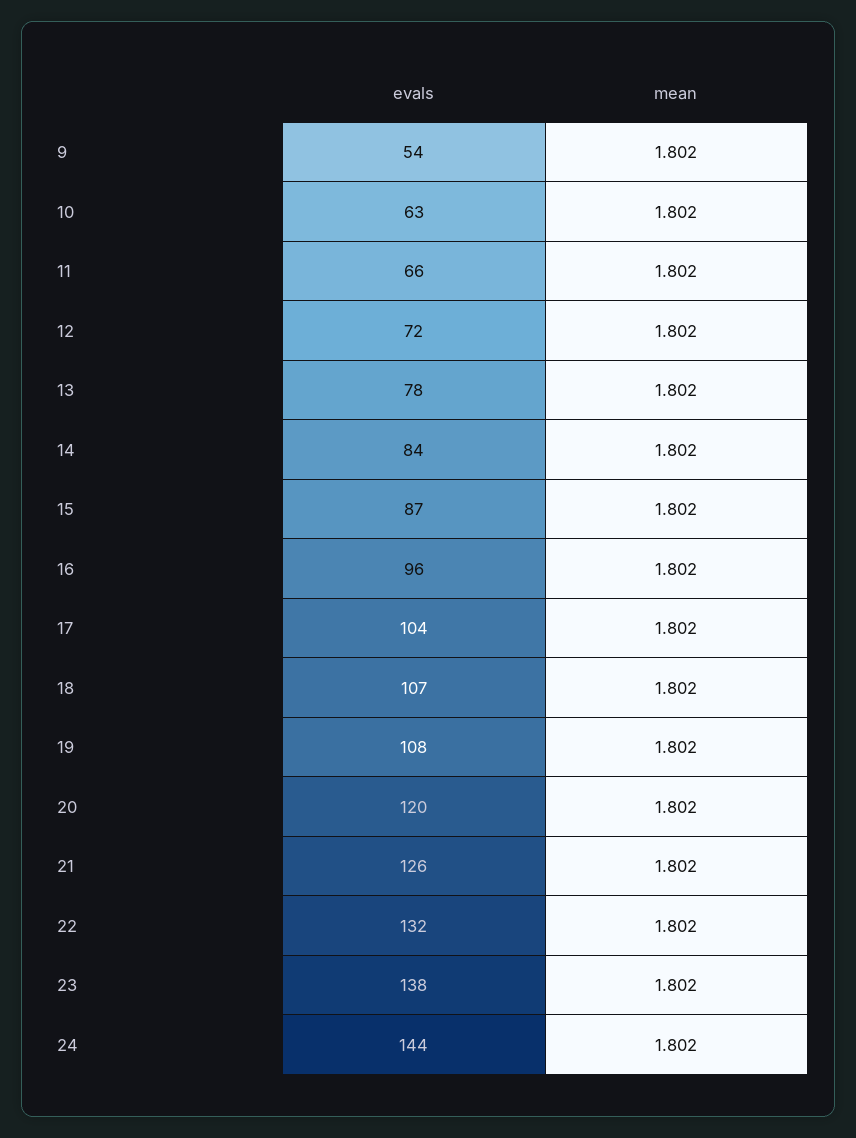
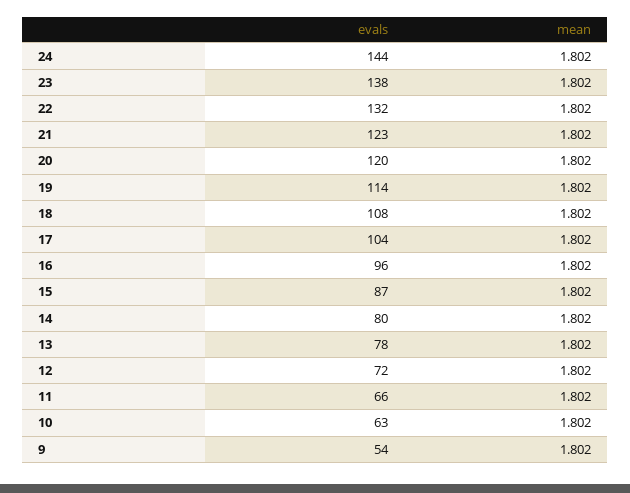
  {
    "evals": {
      "9": 54,
      "10": 63,
      "11": 66,
      "12": 72,
      "13": 78,
-     "14": 84,
+     "14": 80,
      "15": 87,
      "16": 96,
      "17": 104,
-     "18": 107,
+     "18": 108,
-     "19": 108,
+     "19": 114,
      "20": 120,
-     "21": 126,
+     "21": 123,
      "22": 132,
      "23": 138,
      "24": 144
    },
    "mean": {
      "9": 1.802,
      "10": 1.802,
      "11": 1.802,
      "12": 1.802,
      "13": 1.802,
      "14": 1.802,
      "15": 1.802,
      "16": 1.802,
      "17": 1.802,
      "18": 1.802,
      "19": 1.802,
      "20": 1.802,
      "21": 1.802,
      "22": 1.802,
      "23": 1.802,
      "24": 1.802
    }
  }

